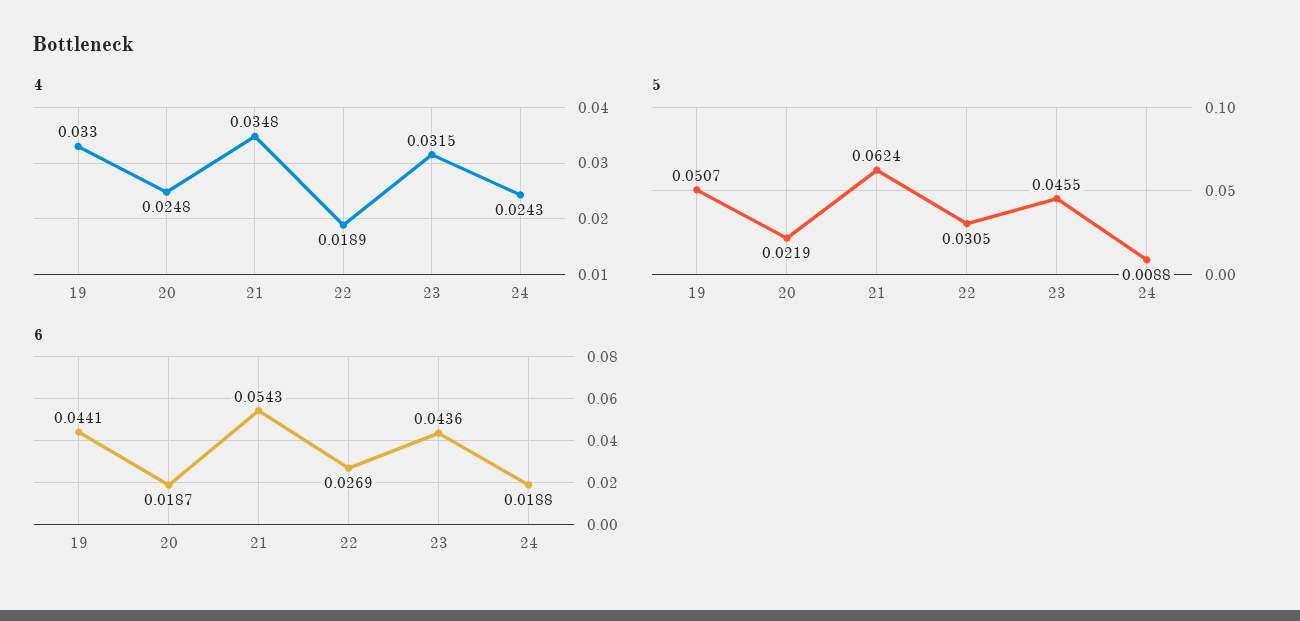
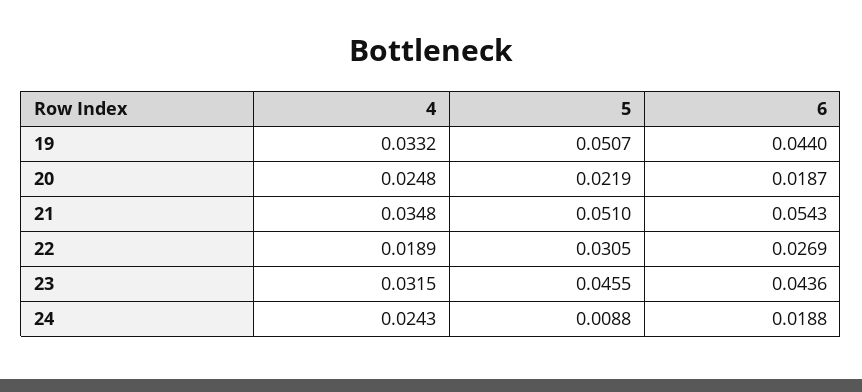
  {
    "4": {
-     "19": 0.033,
+     "19": 0.0332,
      "20": 0.0248,
      "21": 0.0348,
      "22": 0.0189,
      "23": 0.0315,
      "24": 0.0243
    },
    "5": {
      "19": 0.0507,
      "20": 0.0219,
-     "21": 0.0624,
+     "21": 0.051,
      "22": 0.0305,
      "23": 0.0455,
      "24": 0.0088
    },
    "6": {
-     "19": 0.0441,
+     "19": 0.044,
      "20": 0.0187,
      "21": 0.0543,
      "22": 0.0269,
      "23": 0.0436,
      "24": 0.0188
    }
  }

